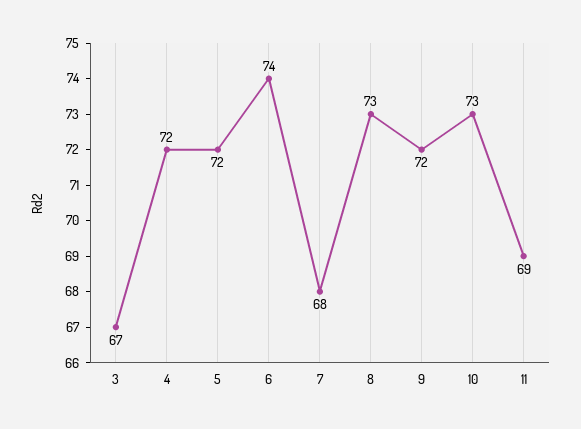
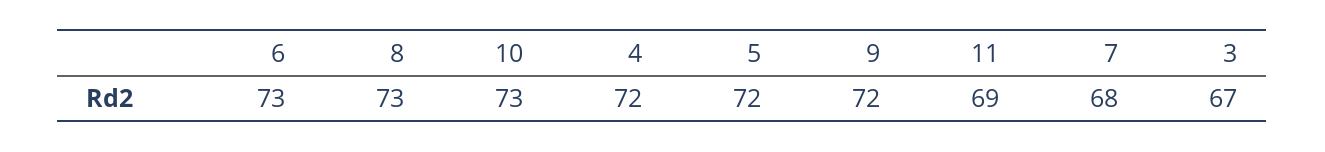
  {
    "3": 67,
    "4": 72,
    "5": 72,
-   "6": 74,
+   "6": 73,
    "7": 68,
    "8": 73,
    "9": 72,
    "10": 73,
    "11": 69
  }

